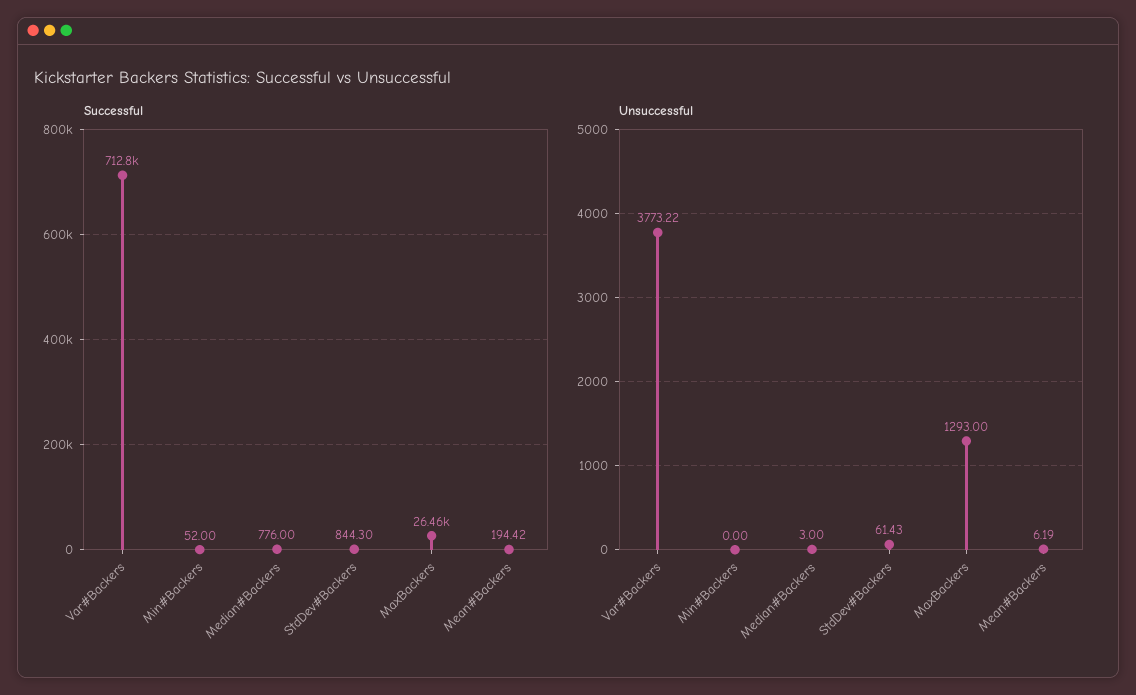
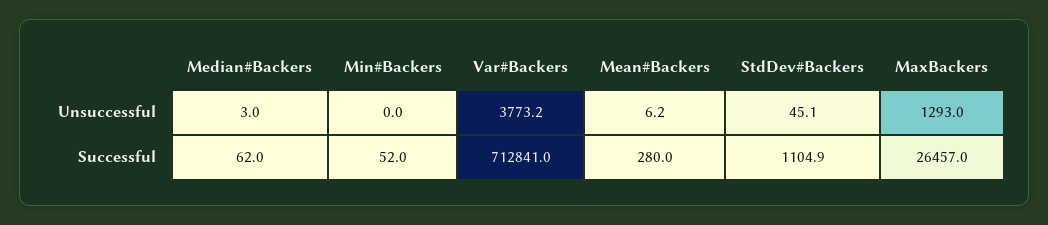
  {
    "Successful": {
      "Var#Backers": 712841,
      "Min#Backers": 52,
-     "Median#Backers": 776,
+     "Median#Backers": 62,
-     "StdDev#Backers": 844.3,
+     "StdDev#Backers": 1104.9,
      "MaxBackers": 26457,
-     "Mean#Backers": 194.42
+     "Mean#Backers": 280
    },
    "Unsuccessful": {
      "Var#Backers": 3773.22,
      "Min#Backers": 0,
      "Median#Backers": 3,
-     "StdDev#Backers": 61.43,
+     "StdDev#Backers": 45.1,
      "MaxBackers": 1293,
      "Mean#Backers": 6.19
    }
  }

